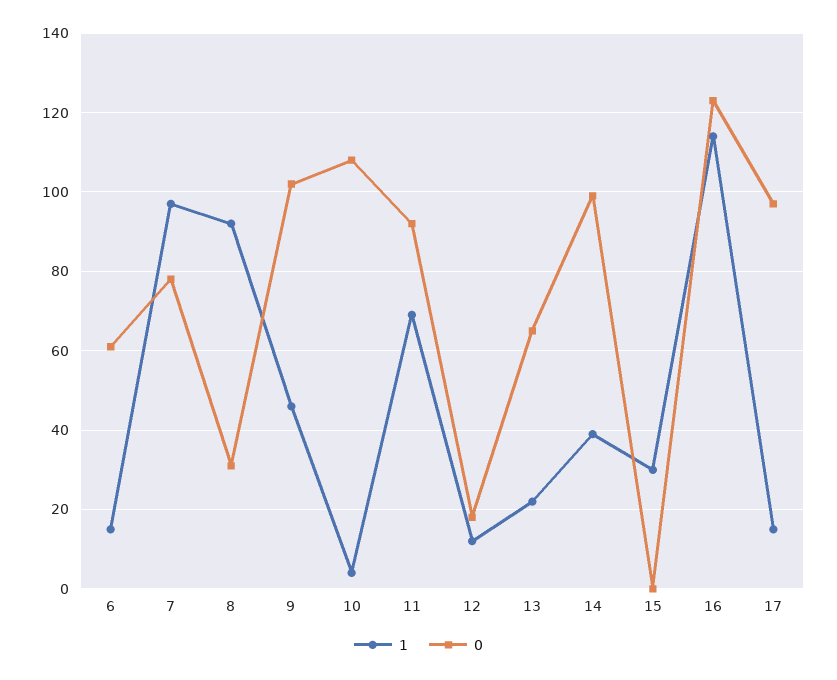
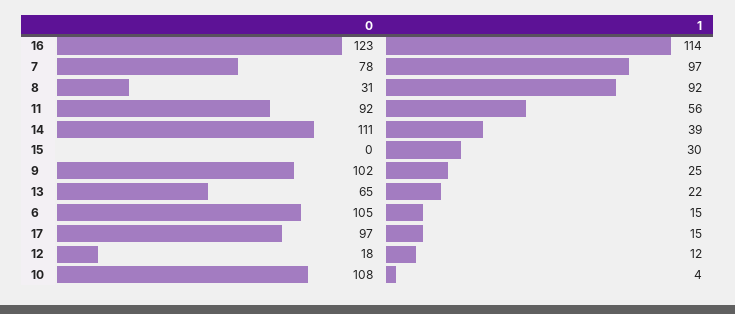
  {
    "1": {
      "6": 15,
      "7": 97,
      "8": 92,
-     "9": 45,
+     "9": 25,
      "10": 4,
-     "11": 70,
+     "11": 56,
      "12": 12,
      "13": 22,
      "14": 39,
      "15": 30,
      "16": 114,
      "17": 15
    },
    "0": {
-     "6": 60,
+     "6": 105,
      "7": 78,
      "8": 31,
      "9": 102,
      "10": 108,
      "11": 92,
      "12": 18,
      "13": 65,
-     "14": 100,
+     "14": 111,
      "15": 0,
      "16": 123,
      "17": 97
    }
  }

